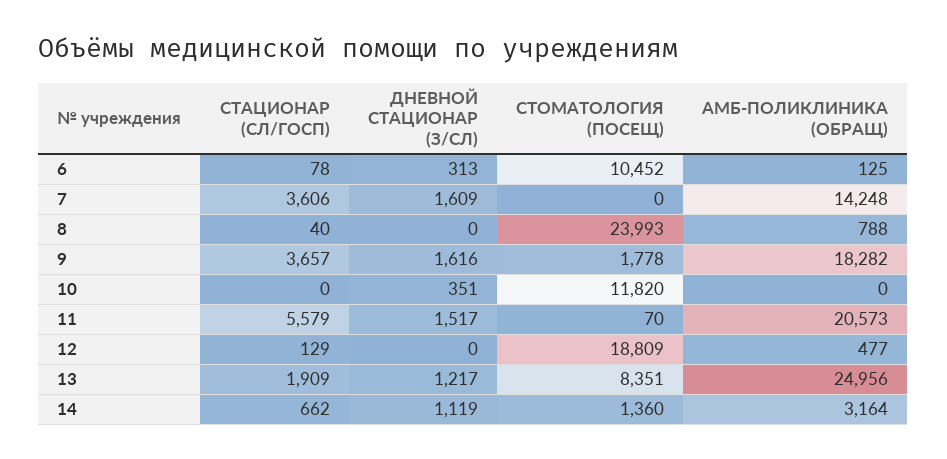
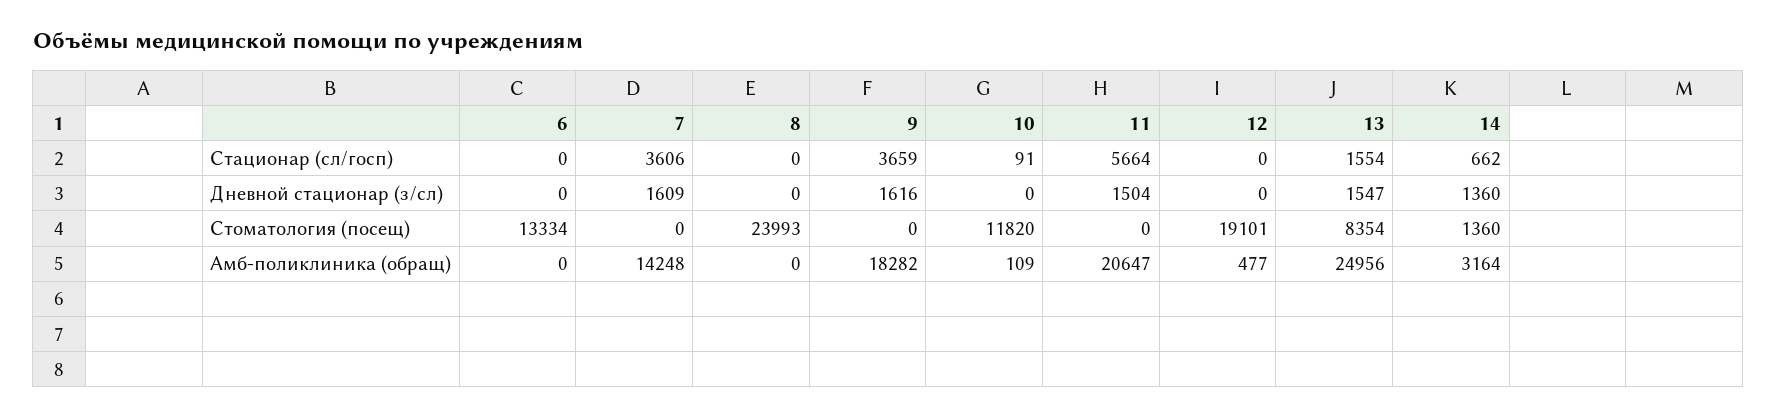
  {
    "СТАЦИОНАР (СЛ/ГОСП)": {
-     "6": 78,
+     "6": 0,
      "7": 3606,
-     "8": 40,
+     "8": 0,
-     "9": 3657,
+     "9": 3659,
-     "10": 0,
+     "10": 91,
-     "11": 5579,
+     "11": 5664,
-     "12": 129,
+     "12": 0,
-     "13": 1909,
+     "13": 1554,
      "14": 662
    },
    "ДНЕВНОЙ СТАЦИОНАР (З/СЛ)": {
-     "6": 313,
+     "6": 0,
      "7": 1609,
      "8": 0,
      "9": 1616,
-     "10": 351,
+     "10": 0,
-     "11": 1517,
+     "11": 1504,
      "12": 0,
-     "13": 1217,
+     "13": 1547,
-     "14": 1119
+     "14": 1360
    },
    "СТОМАТОЛОГИЯ (ПОСЕЩ)": {
-     "6": 10452,
+     "6": 13334,
      "7": 0,
      "8": 23993,
-     "9": 1778,
+     "9": 0,
      "10": 11820,
-     "11": 70,
+     "11": 0,
-     "12": 18809,
+     "12": 19101,
-     "13": 8351,
+     "13": 8354,
      "14": 1360
    },
    "АМБ-ПОЛИКЛИНИКА (ОБРАЩ)": {
-     "6": 125,
+     "6": 0,
      "7": 14248,
-     "8": 788,
+     "8": 0,
      "9": 18282,
-     "10": 0,
+     "10": 109,
-     "11": 20573,
+     "11": 20647,
      "12": 477,
      "13": 24956,
      "14": 3164
    }
  }

